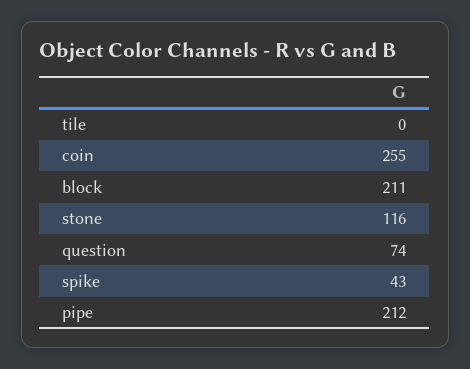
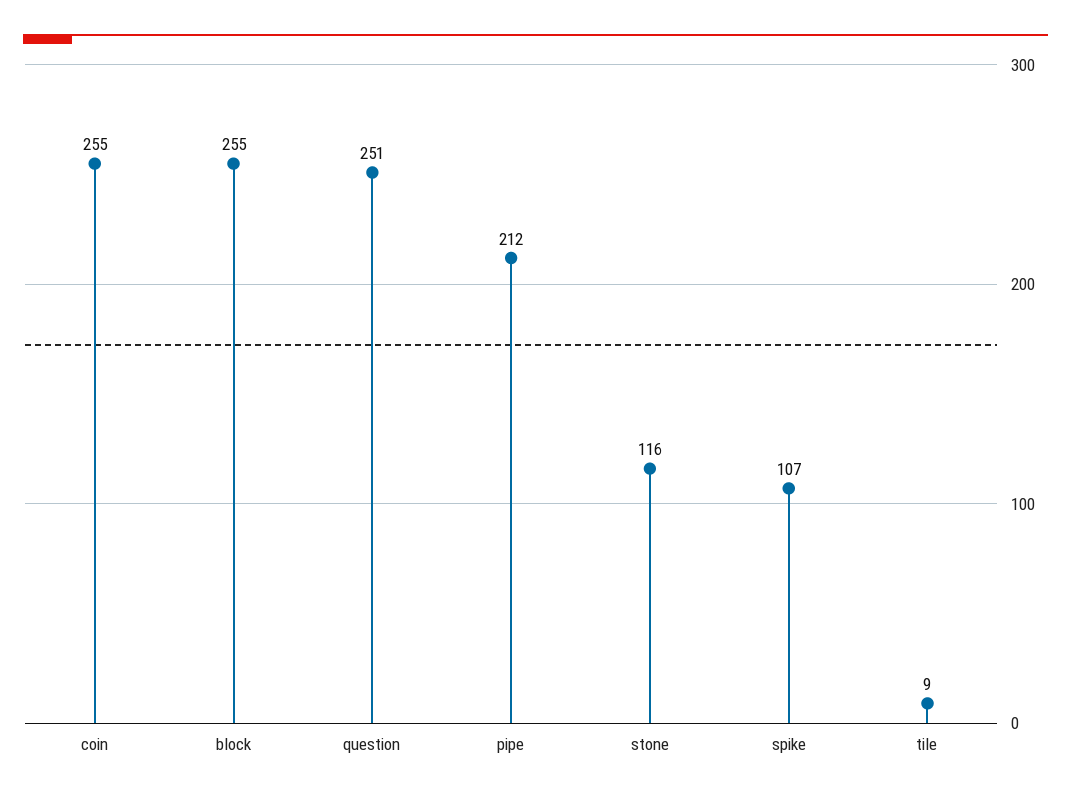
  {
-   "tile": 0,
+   "tile": 9,
    "coin": 255,
-   "block": 211,
+   "block": 255,
    "stone": 116,
-   "question": 74,
+   "question": 251,
-   "spike": 43,
+   "spike": 107,
    "pipe": 212
  }

